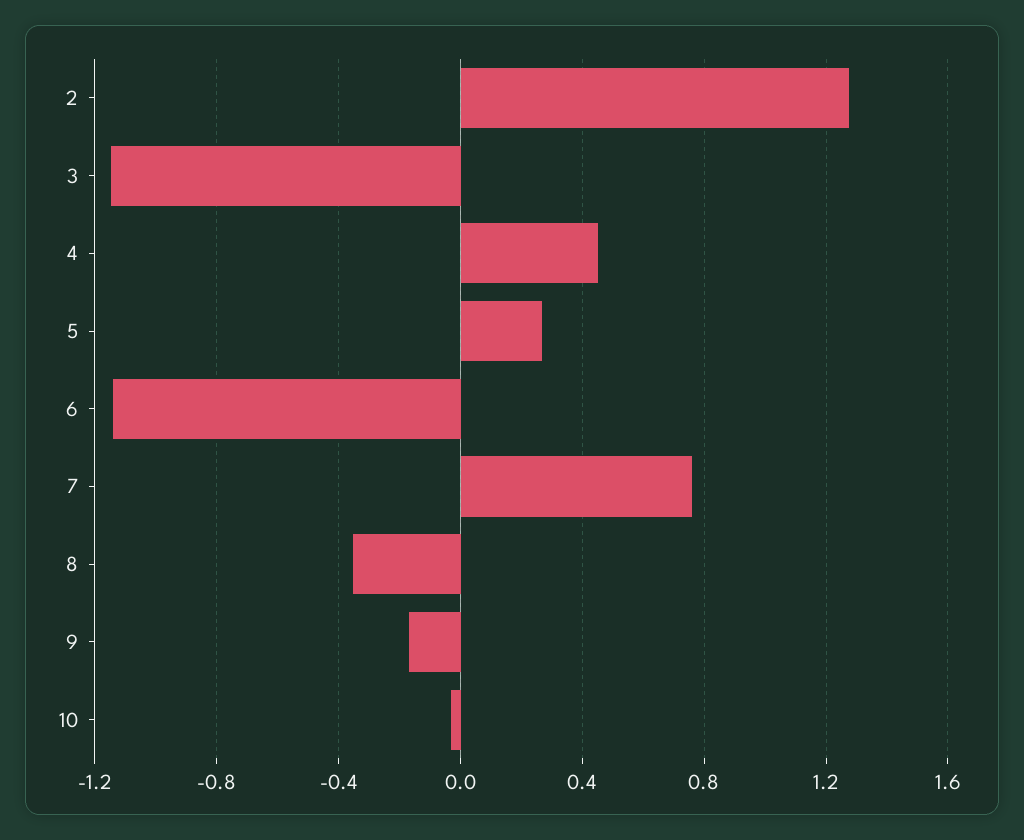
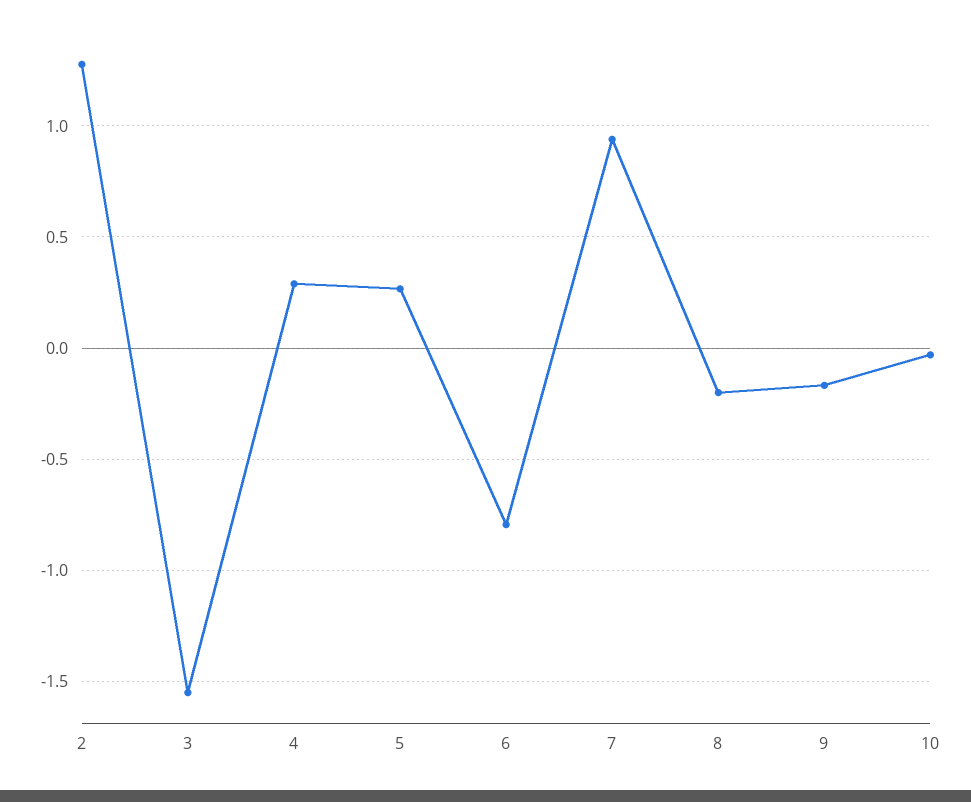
  {
    "2": 1.3,
-   "3": -1.15,
+   "3": -1.55,
-   "4": 0.45,
+   "4": 0.3,
    "5": 0.25,
-   "6": -1.15,
+   "6": -0.8,
-   "7": 0.75,
+   "7": 0.95,
-   "8": -0.35,
+   "8": -0.2,
    "9": -0.15,
    "10": -0.05
  }

